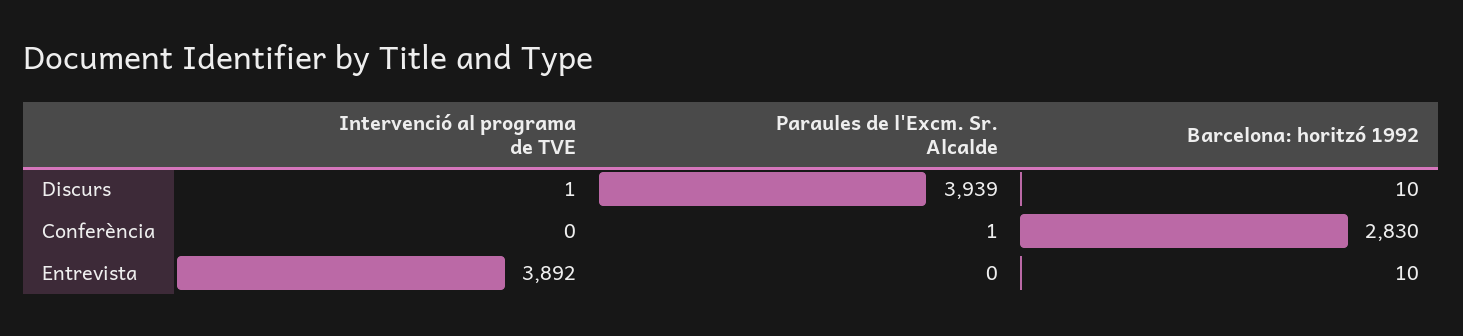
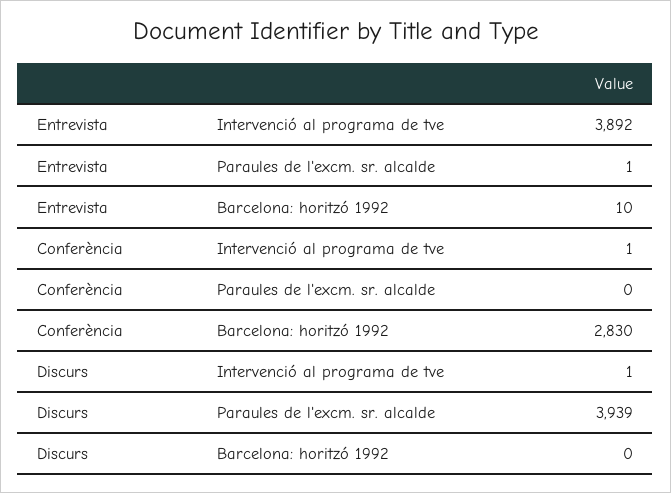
  {
    "Intervenció al programa de TVE": {
      "Discurs": 1,
-     "Conferència": 0,
+     "Conferència": 1,
      "Entrevista": 3892
    },
    "Paraules de l'Excm. Sr. Alcalde": {
      "Discurs": 3939,
-     "Conferència": 1,
+     "Conferència": 0,
-     "Entrevista": 0
+     "Entrevista": 1
    },
    "Barcelona: horitzó 1992": {
-     "Discurs": 10,
+     "Discurs": 0,
      "Conferència": 2830,
      "Entrevista": 10
    }
  }

